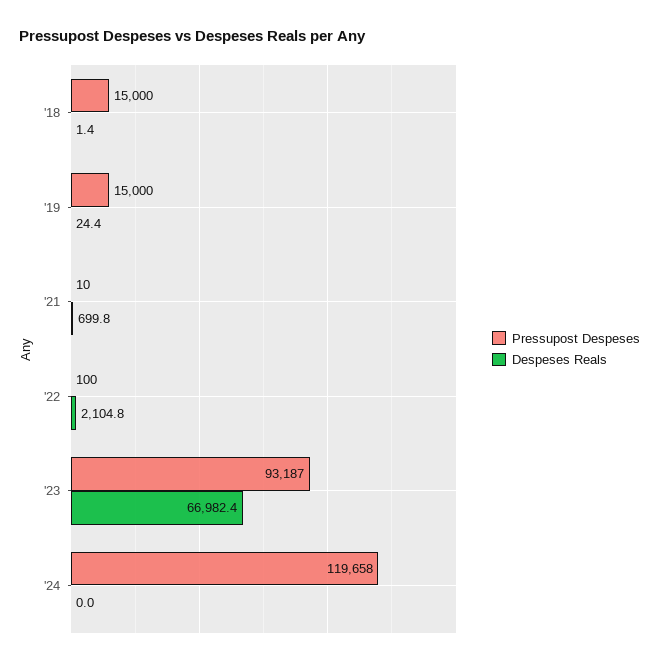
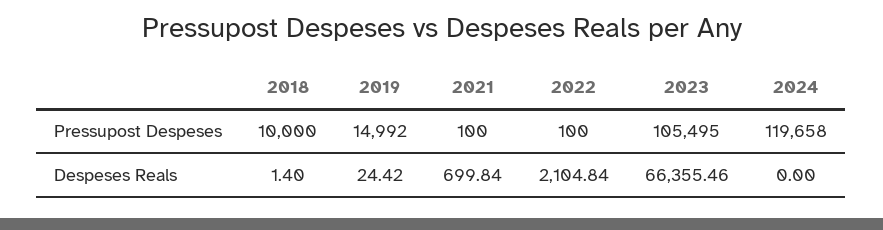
  {
    "Pressupost Despeses": {
-     "'18": 15000,
+     "'18": 10000,
-     "'19": 15000,
+     "'19": 14992,
-     "'21": 10,
+     "'21": 100,
      "'22": 100,
-     "'23": 93187,
+     "'23": 105495,
      "'24": 119658
    },
    "Despeses Reals": {
      "'18": 1.4,
      "'19": 24.42,
      "'21": 699.84,
      "'22": 2104.84,
-     "'23": 66982.4,
+     "'23": 66355.46,
      "'24": 0
    }
  }

